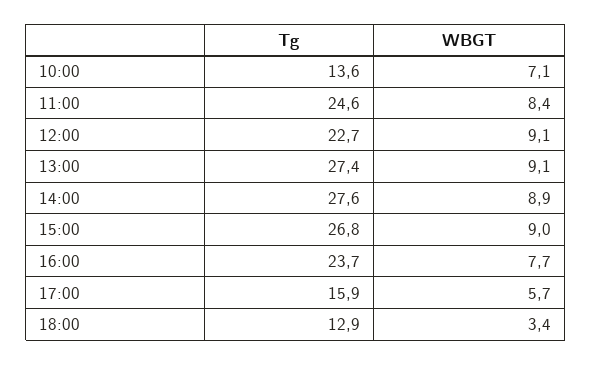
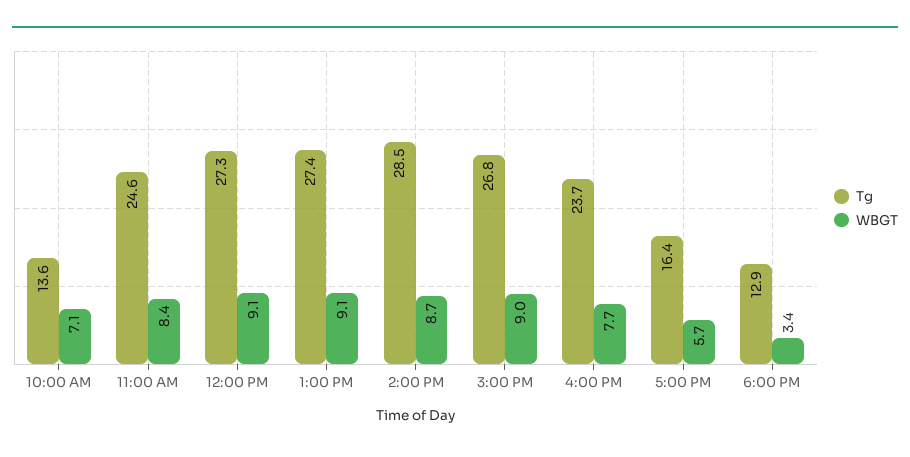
  {
    "Tg": {
      "10:00": 13.6,
      "11:00": 24.6,
-     "12:00": 22.7,
+     "12:00": 27.3,
      "13:00": 27.4,
-     "14:00": 27.6,
+     "14:00": 28.5,
      "15:00": 26.8,
      "16:00": 23.7,
-     "17:00": 15.9,
+     "17:00": 16.4,
      "18:00": 12.9
    },
    "WBGT": {
      "10:00": 7.1,
      "11:00": 8.4,
      "12:00": 9.1,
      "13:00": 9.1,
-     "14:00": 8.9,
+     "14:00": 8.7,
      "15:00": 9,
      "16:00": 7.7,
      "17:00": 5.7,
      "18:00": 3.4
    }
  }

